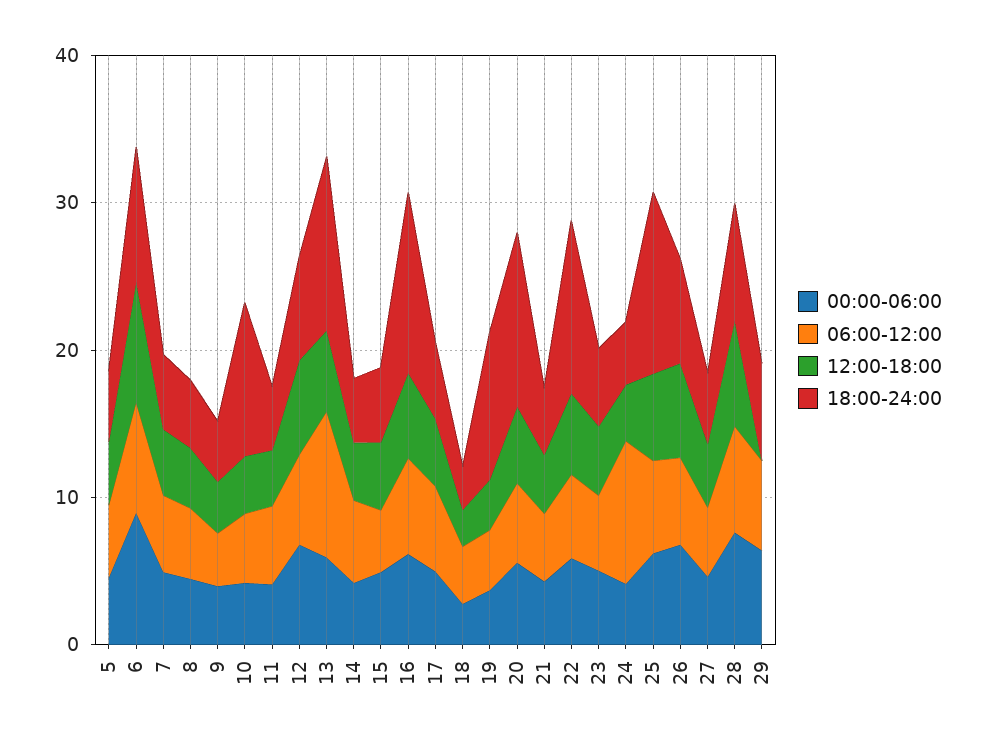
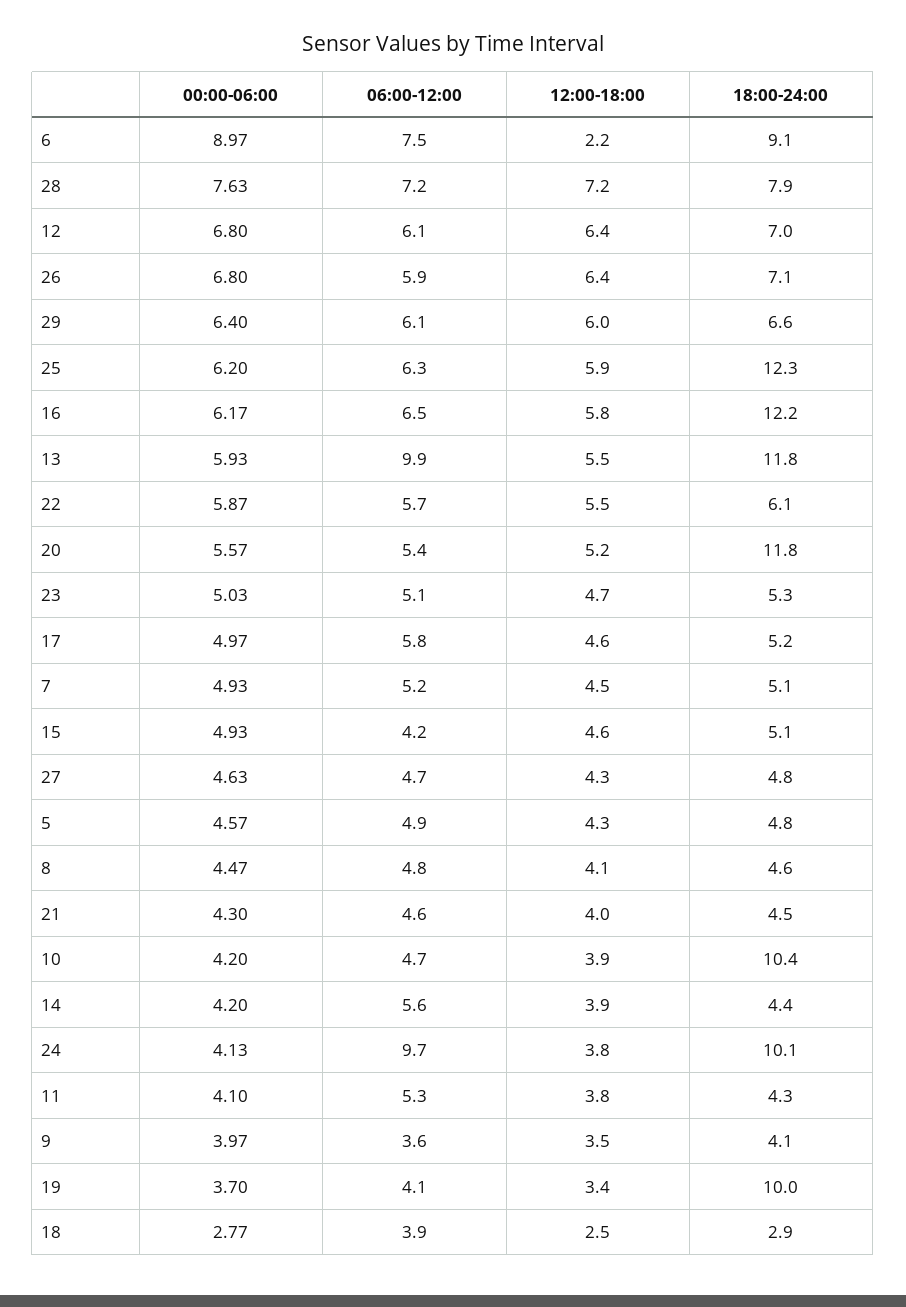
  {
    "00:00-06:00": {
      "5": 4.57,
      "6": 8.97,
      "7": 4.93,
      "8": 4.47,
      "9": 3.97,
      "10": 4.2,
      "11": 4.1,
      "12": 6.8,
      "13": 5.93,
      "14": 4.2,
      "15": 4.93,
      "16": 6.17,
      "17": 4.97,
      "18": 2.77,
      "19": 3.7,
      "20": 5.57,
      "21": 4.3,
      "22": 5.87,
      "23": 5.03,
      "24": 4.13,
      "25": 6.2,
      "26": 6.8,
      "27": 4.63,
      "28": 7.63,
      "29": 6.4
    },
    "06:00-12:00": {
      "5": 4.9,
      "6": 7.5,
      "7": 5.2,
      "8": 4.8,
      "9": 3.6,
      "10": 4.7,
      "11": 5.3,
      "12": 6.1,
      "13": 9.9,
      "14": 5.6,
      "15": 4.2,
      "16": 6.5,
      "17": 5.8,
      "18": 3.9,
      "19": 4.1,
      "20": 5.4,
      "21": 4.6,
      "22": 5.7,
      "23": 5.1,
      "24": 9.7,
      "25": 6.3,
      "26": 5.9,
      "27": 4.7,
      "28": 7.2,
      "29": 6.1
    },
    "12:00-18:00": {
      "5": 4.3,
-     "6": 8,
+     "6": 2.2,
      "7": 4.5,
      "8": 4.1,
      "9": 3.5,
      "10": 3.9,
      "11": 3.8,
      "12": 6.4,
      "13": 5.5,
      "14": 3.9,
      "15": 4.6,
      "16": 5.8,
      "17": 4.6,
      "18": 2.5,
      "19": 3.4,
      "20": 5.2,
      "21": 4,
      "22": 5.5,
      "23": 4.7,
      "24": 3.8,
      "25": 5.9,
      "26": 6.4,
      "27": 4.3,
      "28": 7.2,
-     "29": 0
+     "29": 6
    },
    "18:00-24:00": {
      "5": 4.8,
      "6": 9.1,
      "7": 5.1,
      "8": 4.6,
      "9": 4.1,
      "10": 10.4,
      "11": 4.3,
      "12": 7,
      "13": 11.8,
      "14": 4.4,
      "15": 5.1,
      "16": 12.2,
      "17": 5.2,
      "18": 2.9,
      "19": 10,
      "20": 11.8,
      "21": 4.5,
-     "22": 12,
+     "22": 6.1,
      "23": 5.3,
-     "24": 4,
+     "24": 10.1,
      "25": 12.3,
      "26": 7.1,
      "27": 4.8,
      "28": 7.9,
      "29": 6.6
    }
  }

